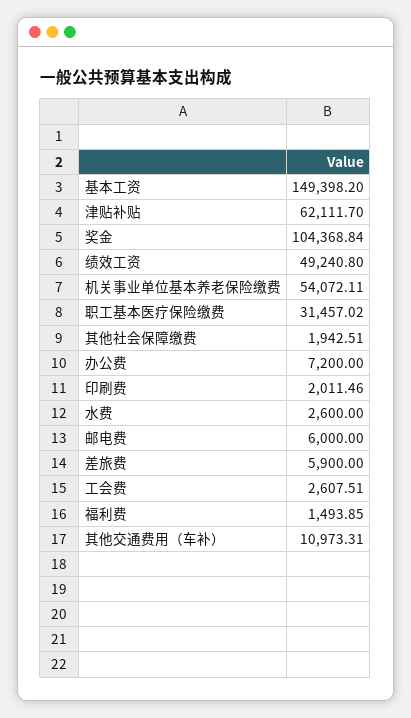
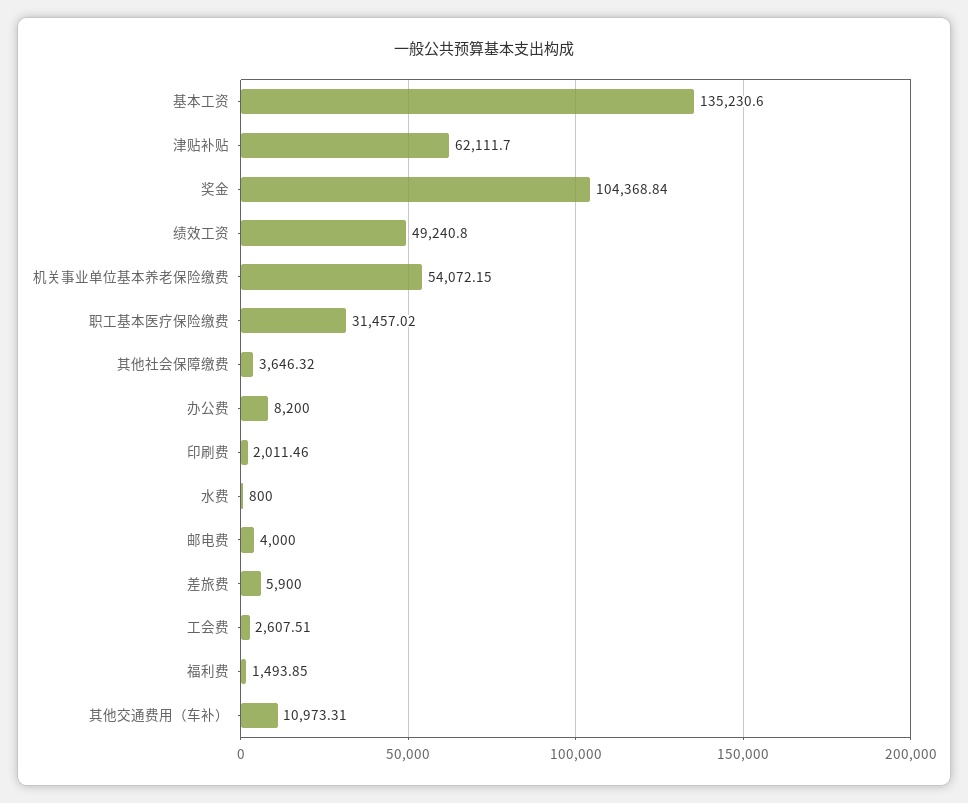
  {
-   "基本工资": 149398.2,
+   "基本工资": 135230.6,
    "津贴补贴": 62111.7,
    "奖金": 104368.84,
    "绩效工资": 49240.8,
-   "机关事业单位基本养老保险缴费": 54072.11,
+   "机关事业单位基本养老保险缴费": 54072.15,
    "职工基本医疗保险缴费": 31457.02,
-   "其他社会保障缴费": 1942.51,
+   "其他社会保障缴费": 3646.32,
-   "办公费": 7200,
+   "办公费": 8200,
    "印刷费": 2011.46,
-   "水费": 2600,
+   "水费": 800,
-   "邮电费": 6000,
+   "邮电费": 4000,
    "差旅费": 5900,
    "工会费": 2607.51,
    "福利费": 1493.85,
    "其他交通费用（车补）": 10973.31
  }

